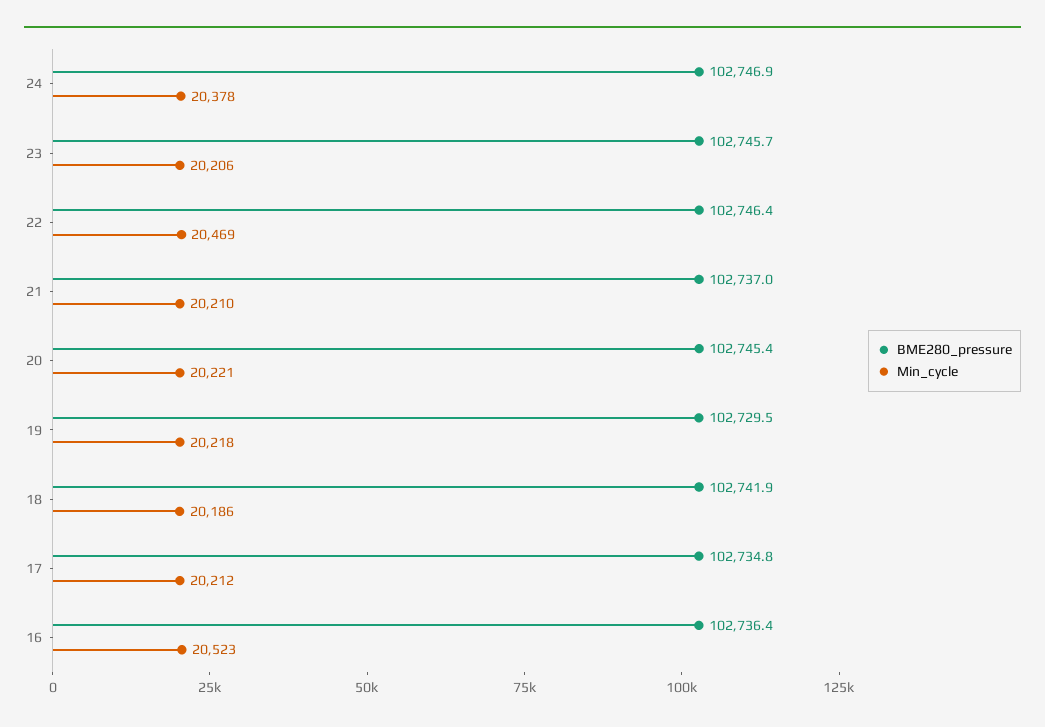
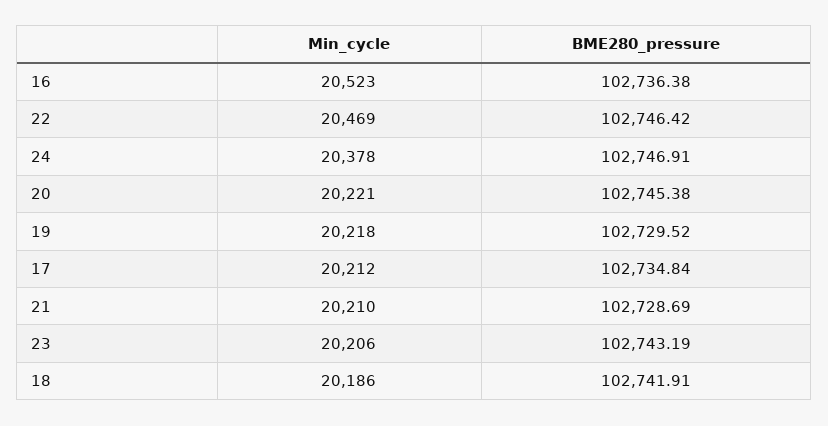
  {
    "BME280_pressure": {
      "24": 102746.91,
-     "23": 102745.7,
+     "23": 102743.19,
      "22": 102746.42,
-     "21": 102737,
+     "21": 102728.69,
      "20": 102745.38,
      "19": 102729.52,
      "18": 102741.91,
      "17": 102734.84,
      "16": 102736.38
    },
    "Min_cycle": {
      "24": 20378,
      "23": 20206,
      "22": 20469,
      "21": 20210,
      "20": 20221,
      "19": 20218,
      "18": 20186,
      "17": 20212,
      "16": 20523
    }
  }

